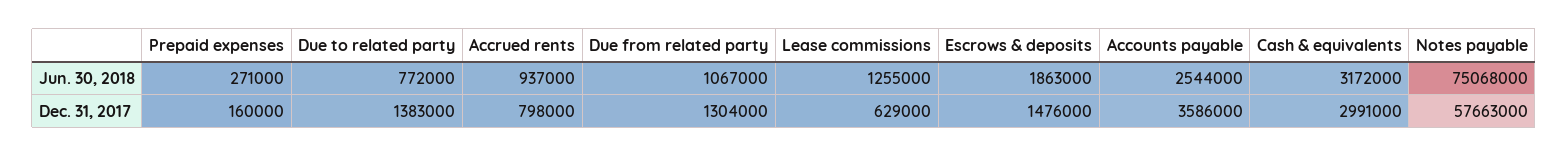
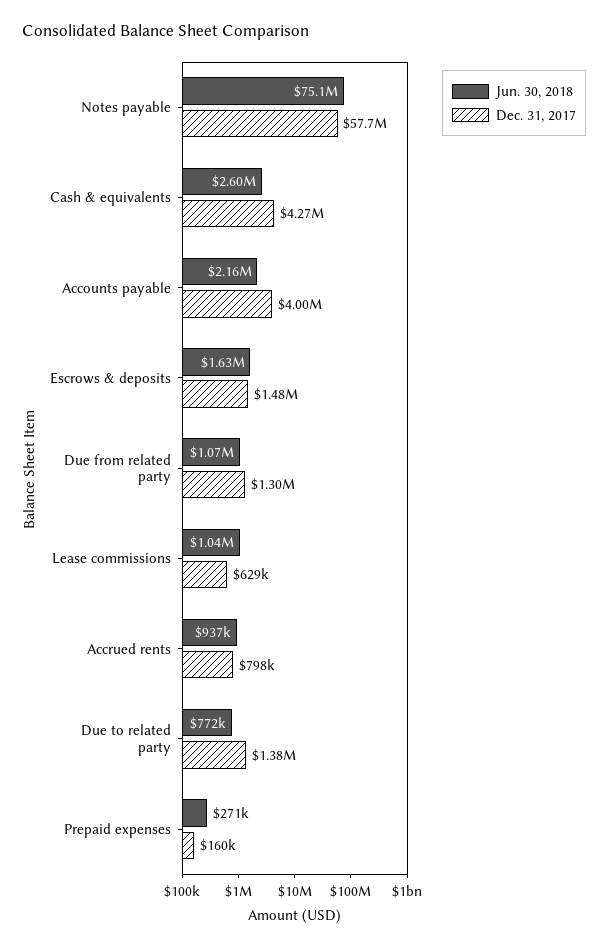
  {
    "Jun. 30, 2018": {
      "Prepaid expenses": 271000,
      "Due to related party": 772000,
      "Accrued rents": 937000,
      "Due from related party": 1067000,
-     "Lease commissions": 1255000,
+     "Lease commissions": 1040000,
-     "Escrows & deposits": 1863000,
+     "Escrows & deposits": 1630000,
-     "Accounts payable": 2544000,
+     "Accounts payable": 2160000,
-     "Cash & equivalents": 3172000,
+     "Cash & equivalents": 2600000,
      "Notes payable": 75068000
    },
    "Dec. 31, 2017": {
      "Prepaid expenses": 160000,
      "Due to related party": 1383000,
      "Accrued rents": 798000,
      "Due from related party": 1304000,
      "Lease commissions": 629000,
      "Escrows & deposits": 1476000,
-     "Accounts payable": 3586000,
+     "Accounts payable": 4000000,
-     "Cash & equivalents": 2991000,
+     "Cash & equivalents": 4270000,
      "Notes payable": 57663000
    }
  }

